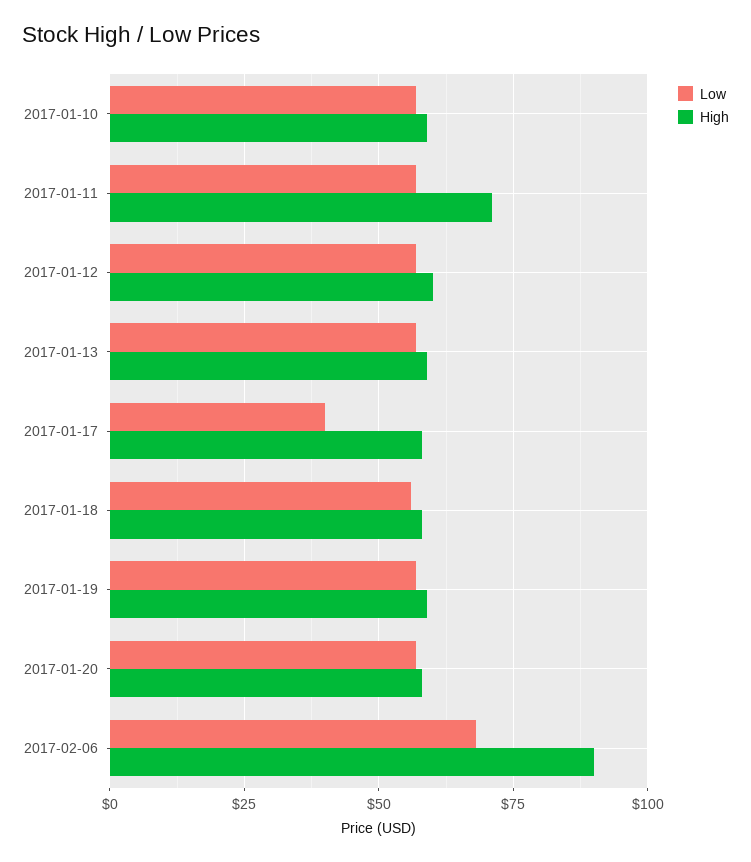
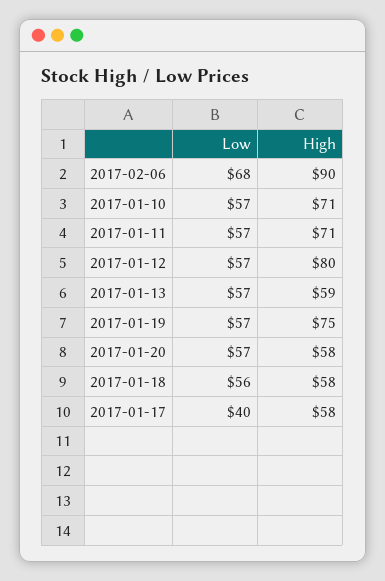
  {
    "Low": {
      "2017-01-10": 57,
      "2017-01-11": 57,
      "2017-01-12": 57,
      "2017-01-13": 57,
      "2017-01-17": 40,
      "2017-01-18": 56,
      "2017-01-19": 57,
      "2017-01-20": 57,
      "2017-02-06": 68
    },
    "High": {
-     "2017-01-10": 60,
+     "2017-01-10": 71,
      "2017-01-11": 71,
-     "2017-01-12": 60,
+     "2017-01-12": 80,
      "2017-01-13": 59,
      "2017-01-17": 58,
      "2017-01-18": 58,
-     "2017-01-19": 60,
+     "2017-01-19": 75,
      "2017-01-20": 58,
      "2017-02-06": 90
    }
  }

